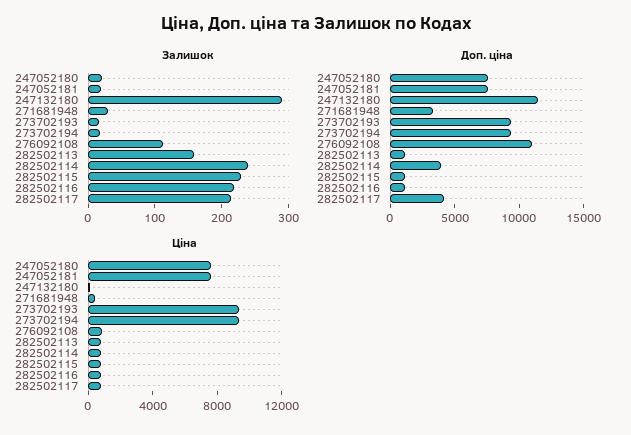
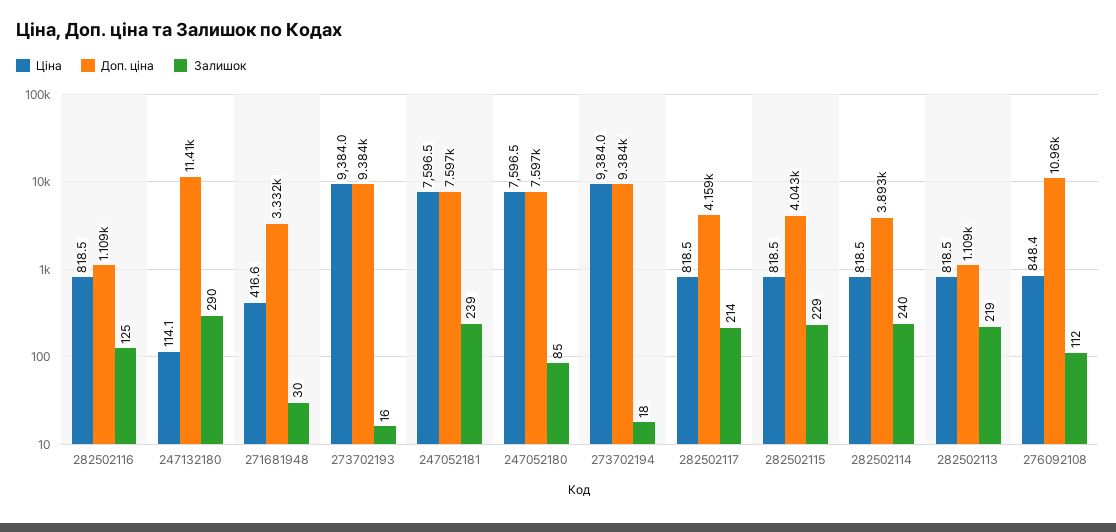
  {
    "Залишок": {
-     "247052180": 20,
+     "247052180": 85,
-     "247052181": 20,
+     "247052181": 239,
      "247132180": 290,
      "271681948": 30,
      "273702193": 16,
      "273702194": 18,
      "276092108": 112,
-     "282502113": 160,
+     "282502113": 219,
      "282502114": 240,
      "282502115": 229,
-     "282502116": 220,
+     "282502116": 125,
      "282502117": 214
    },
    "Доп. ціна": {
      "247052180": 7597,
      "247052181": 7597,
      "247132180": 11410,
      "271681948": 3332,
      "273702193": 9384,
      "273702194": 9384,
      "276092108": 10960,
      "282502113": 1109,
      "282502114": 3893,
-     "282502115": 1000,
+     "282502115": 4043,
      "282502116": 1109,
      "282502117": 4159
    },
    "Ціна": {
      "247052180": 7596.5,
      "247052181": 7596.5,
      "247132180": 114.1,
      "271681948": 416.6,
      "273702193": 9384,
      "273702194": 9384,
      "276092108": 848.4,
      "282502113": 818.5,
      "282502114": 818.5,
      "282502115": 818.5,
      "282502116": 818.5,
      "282502117": 818.5
    }
  }

